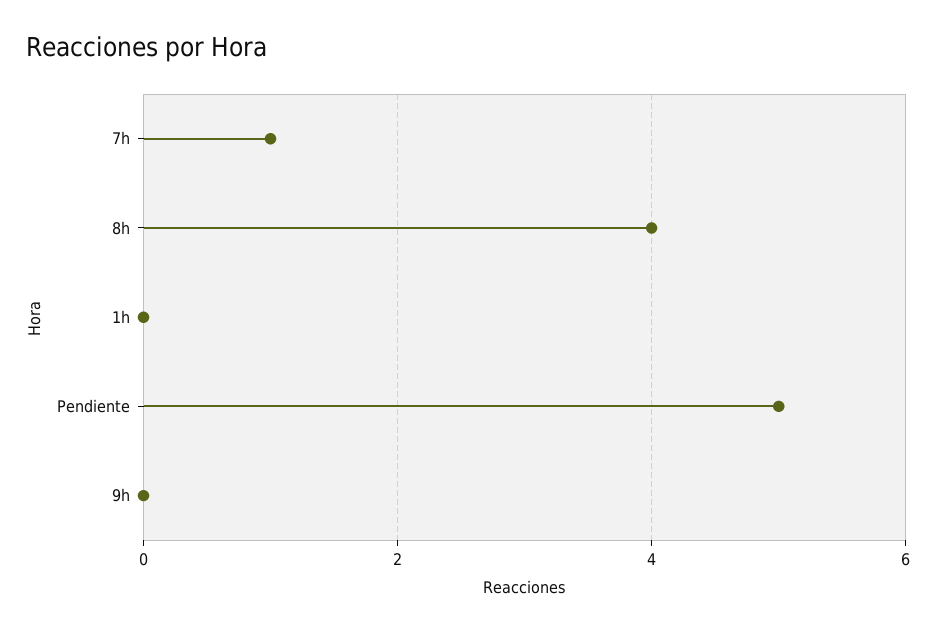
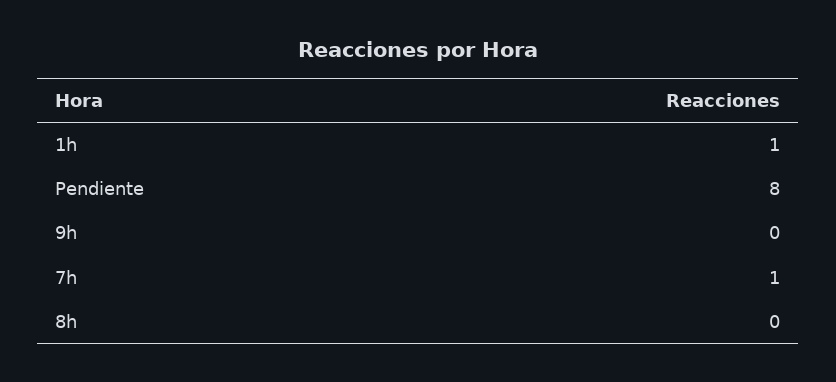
  {
    "7h": 1,
-   "8h": 4,
+   "8h": 0,
-   "1h": 0,
+   "1h": 1,
-   "Pendiente": 5,
+   "Pendiente": 8,
    "9h": 0
  }

